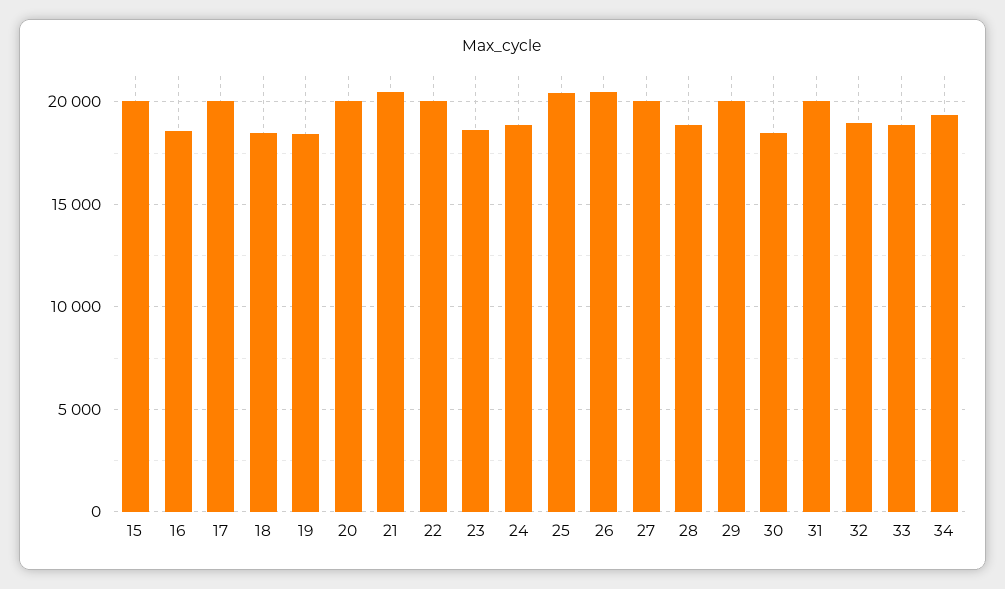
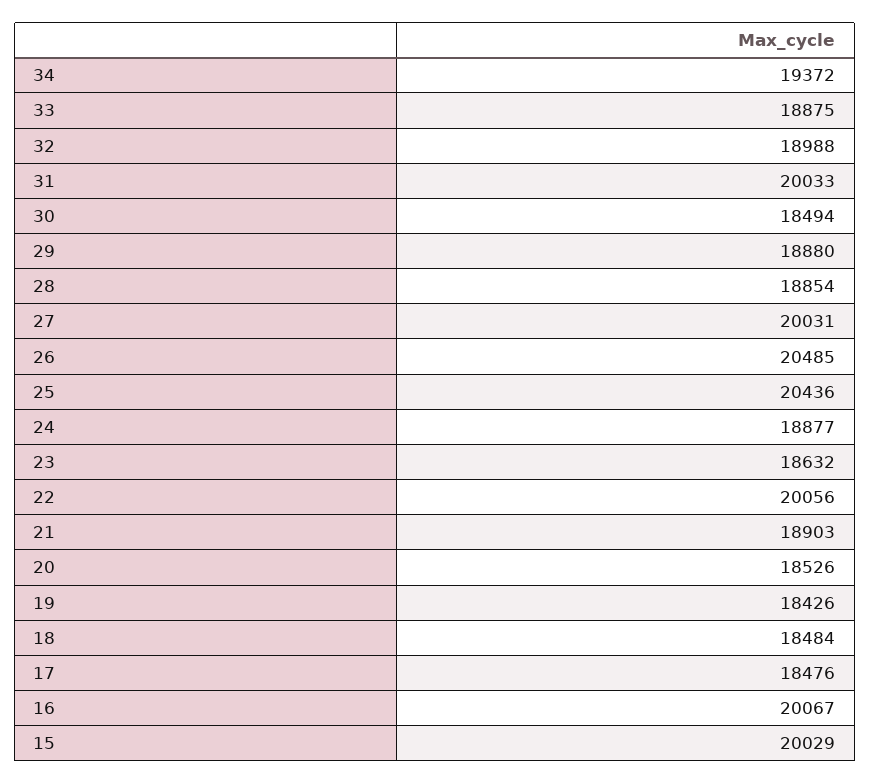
  {
    "15": 20029,
-   "16": 18500,
+   "16": 20067,
-   "17": 20000,
+   "17": 18476,
    "18": 18484,
    "19": 18426,
-   "20": 20000,
+   "20": 18526,
-   "21": 20500,
+   "21": 18903,
    "22": 20056,
    "23": 18632,
    "24": 18877,
    "25": 20436,
    "26": 20485,
    "27": 20031,
    "28": 18854,
-   "29": 20000,
+   "29": 18880,
    "30": 18494,
    "31": 20033,
    "32": 18988,
    "33": 18875,
    "34": 19372
  }

